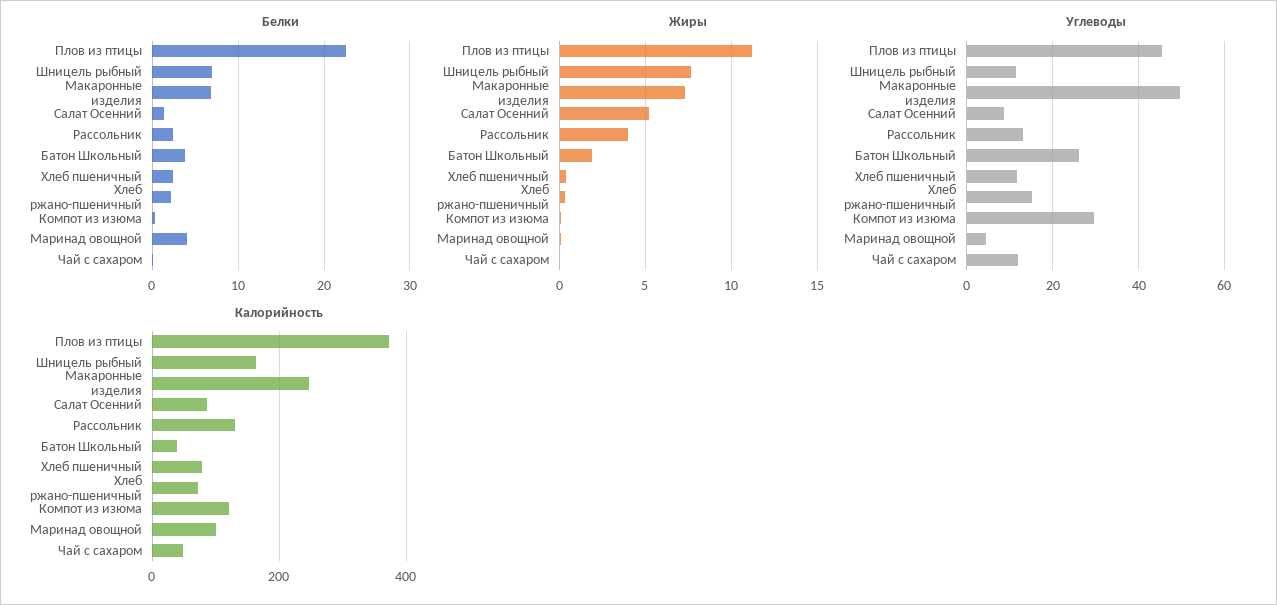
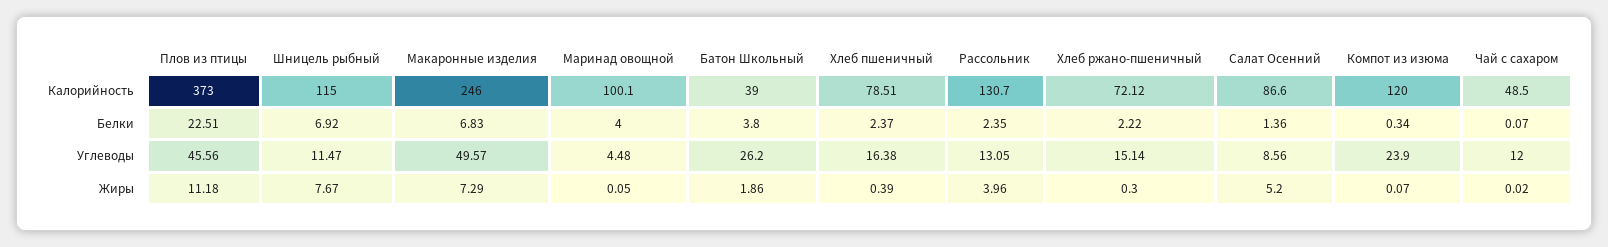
  {
    "Белки": {
      "Плов из птицы": 22.51,
      "Шницель рыбный": 6.92,
      "Макаронные изделия": 6.83,
      "Салат Осенний": 1.36,
      "Рассольник": 2.35,
      "Батон Школьный": 3.8,
      "Хлеб пшеничный": 2.37,
      "Хлеб ржано-пшеничный": 2.22,
      "Компот из изюма": 0.34,
      "Маринад овощной": 4,
      "Чай с сахаром": 0.07
    },
    "Жиры": {
      "Плов из птицы": 11.18,
      "Шницель рыбный": 7.67,
      "Макаронные изделия": 7.29,
      "Салат Осенний": 5.2,
      "Рассольник": 3.96,
      "Батон Школьный": 1.86,
      "Хлеб пшеничный": 0.39,
      "Хлеб ржано-пшеничный": 0.3,
      "Компот из изюма": 0.07,
      "Маринад овощной": 0.05,
      "Чай с сахаром": 0.02
    },
    "Углеводы": {
      "Плов из птицы": 45.56,
      "Шницель рыбный": 11.47,
      "Макаронные изделия": 49.57,
      "Салат Осенний": 8.56,
      "Рассольник": 13.05,
      "Батон Школьный": 26.2,
-     "Хлеб пшеничный": 12,
+     "Хлеб пшеничный": 16.38,
      "Хлеб ржано-пшеничный": 15.14,
-     "Компот из изюма": 30,
+     "Компот из изюма": 23.9,
      "Маринад овощной": 4.48,
      "Чай с сахаром": 12
    },
    "Калорийность": {
      "Плов из птицы": 373,
-     "Шницель рыбный": 160,
+     "Шницель рыбный": 115,
      "Макаронные изделия": 246,
      "Салат Осенний": 86.6,
      "Рассольник": 130.7,
      "Батон Школьный": 39,
      "Хлеб пшеничный": 78.51,
      "Хлеб ржано-пшеничный": 72.12,
      "Компот из изюма": 120,
      "Маринад овощной": 100.1,
      "Чай с сахаром": 48.5
    }
  }

